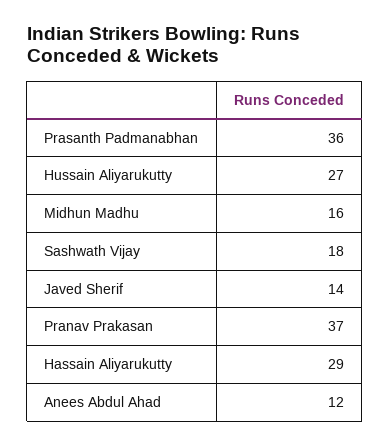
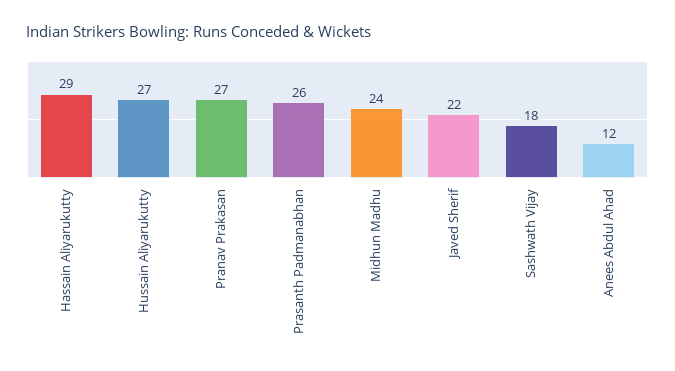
  {
-   "Prasanth Padmanabhan": 36,
+   "Prasanth Padmanabhan": 26,
    "Hussain Aliyarukutty": 27,
-   "Midhun Madhu": 16,
+   "Midhun Madhu": 24,
    "Sashwath Vijay": 18,
-   "Javed Sherif": 14,
+   "Javed Sherif": 22,
-   "Pranav Prakasan": 37,
+   "Pranav Prakasan": 27,
    "Hassain Aliyarukutty": 29,
    "Anees Abdul Ahad": 12
  }

